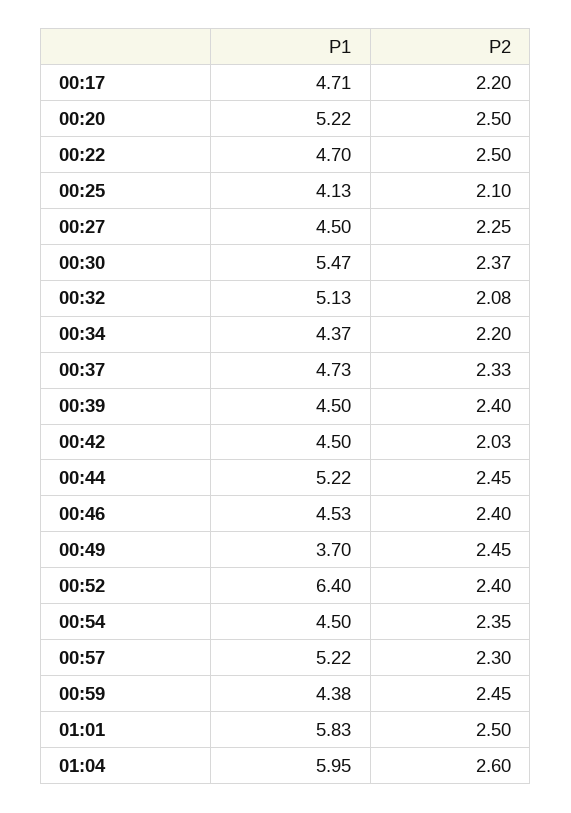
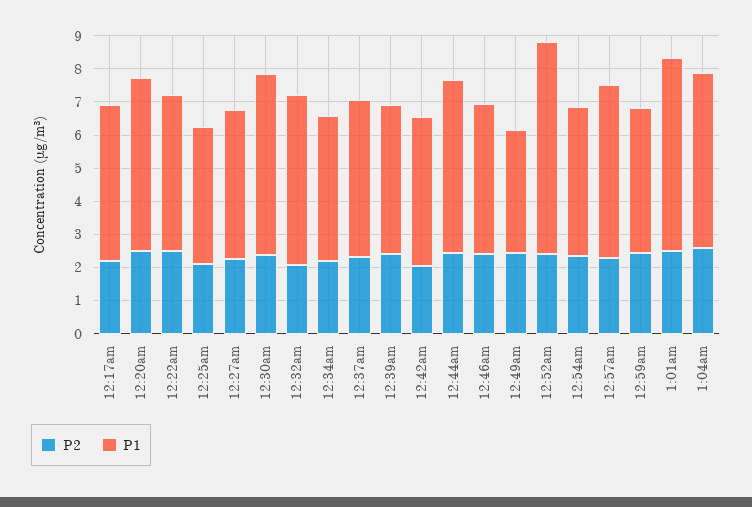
  {
    "P1": {
      "00:17": 4.71,
      "00:20": 5.22,
      "00:22": 4.7,
      "00:25": 4.13,
      "00:27": 4.5,
      "00:30": 5.47,
      "00:32": 5.13,
      "00:34": 4.37,
      "00:37": 4.73,
      "00:39": 4.5,
      "00:42": 4.5,
      "00:44": 5.22,
      "00:46": 4.53,
      "00:49": 3.7,
      "00:52": 6.4,
      "00:54": 4.5,
      "00:57": 5.22,
      "00:59": 4.38,
      "01:01": 5.83,
-     "01:04": 5.95
+     "01:04": 5.25
    },
    "P2": {
      "00:17": 2.2,
      "00:20": 2.5,
      "00:22": 2.5,
      "00:25": 2.1,
      "00:27": 2.25,
      "00:30": 2.37,
      "00:32": 2.08,
      "00:34": 2.2,
      "00:37": 2.33,
      "00:39": 2.4,
      "00:42": 2.03,
      "00:44": 2.45,
      "00:46": 2.4,
      "00:49": 2.45,
      "00:52": 2.4,
      "00:54": 2.35,
      "00:57": 2.3,
      "00:59": 2.45,
      "01:01": 2.5,
      "01:04": 2.6
    }
  }

